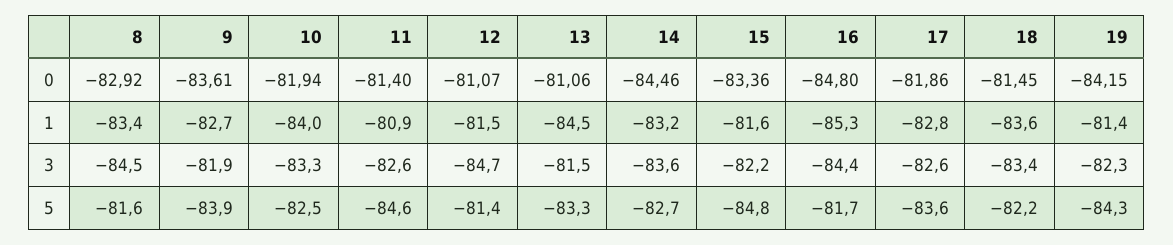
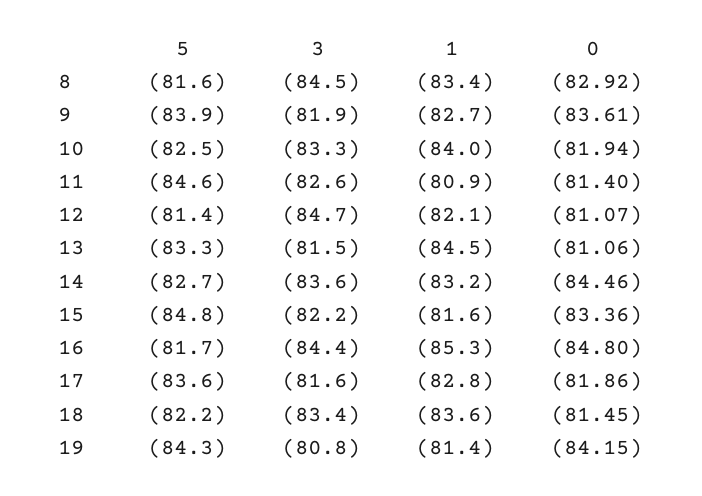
  {
    "8": {
      "0": -82.92,
      "1": -83.4,
      "3": -84.5,
      "5": -81.6
    },
    "9": {
      "0": -83.61,
      "1": -82.7,
      "3": -81.9,
      "5": -83.9
    },
    "10": {
      "0": -81.94,
      "1": -84,
      "3": -83.3,
      "5": -82.5
    },
    "11": {
      "0": -81.4,
      "1": -80.9,
      "3": -82.6,
      "5": -84.6
    },
    "12": {
      "0": -81.07,
-     "1": -81.5,
+     "1": -82.1,
      "3": -84.7,
      "5": -81.4
    },
    "13": {
      "0": -81.06,
      "1": -84.5,
      "3": -81.5,
      "5": -83.3
    },
    "14": {
      "0": -84.46,
      "1": -83.2,
      "3": -83.6,
      "5": -82.7
    },
    "15": {
      "0": -83.36,
      "1": -81.6,
      "3": -82.2,
      "5": -84.8
    },
    "16": {
      "0": -84.8,
      "1": -85.3,
      "3": -84.4,
      "5": -81.7
    },
    "17": {
      "0": -81.86,
      "1": -82.8,
-     "3": -82.6,
+     "3": -81.6,
      "5": -83.6
    },
    "18": {
      "0": -81.45,
      "1": -83.6,
      "3": -83.4,
      "5": -82.2
    },
    "19": {
      "0": -84.15,
      "1": -81.4,
-     "3": -82.3,
+     "3": -80.8,
      "5": -84.3
    }
  }

